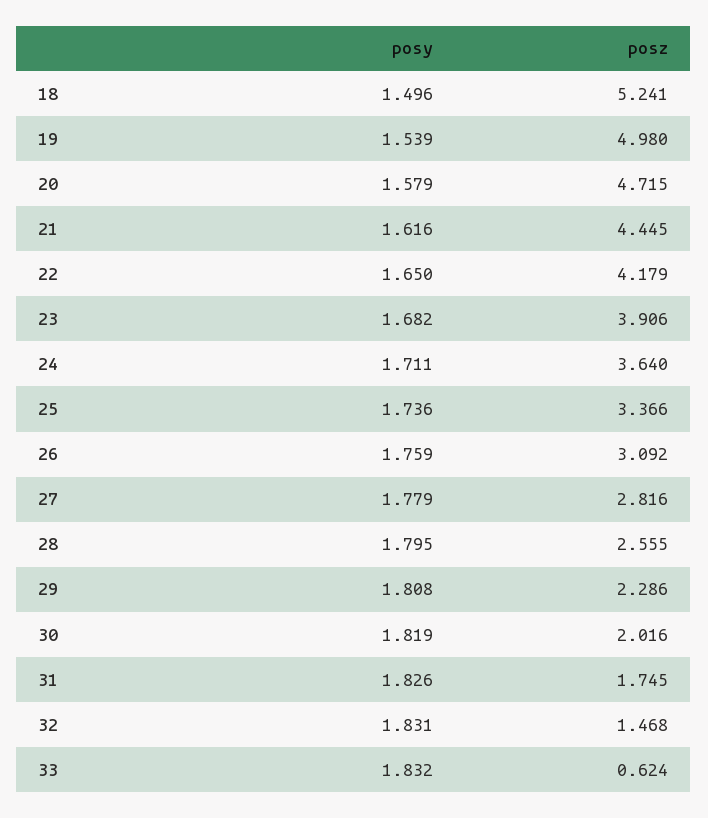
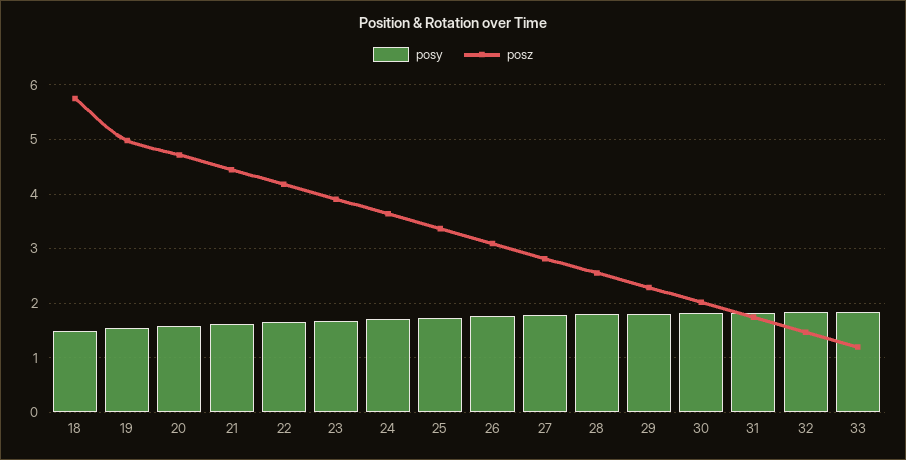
  {
    "posy": {
      "18": 1.496,
      "19": 1.539,
      "20": 1.579,
      "21": 1.616,
      "22": 1.65,
      "23": 1.682,
      "24": 1.711,
      "25": 1.736,
      "26": 1.759,
      "27": 1.779,
      "28": 1.795,
      "29": 1.808,
      "30": 1.819,
      "31": 1.826,
      "32": 1.831,
      "33": 1.832
    },
    "posz": {
-     "18": 5.241,
+     "18": 5.8,
      "19": 4.98,
      "20": 4.715,
      "21": 4.445,
      "22": 4.179,
      "23": 3.906,
      "24": 3.64,
      "25": 3.366,
      "26": 3.092,
      "27": 2.816,
      "28": 2.555,
      "29": 2.286,
      "30": 2.016,
      "31": 1.745,
      "32": 1.468,
-     "33": 0.624
+     "33": 1.2
    }
  }

